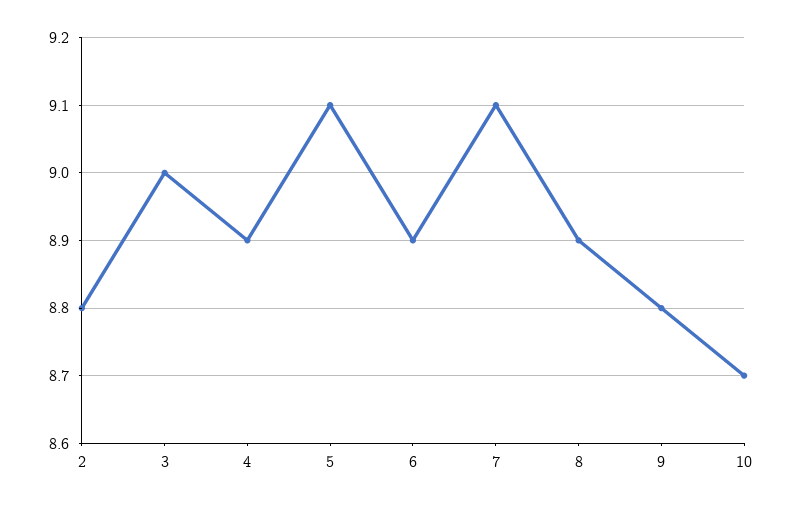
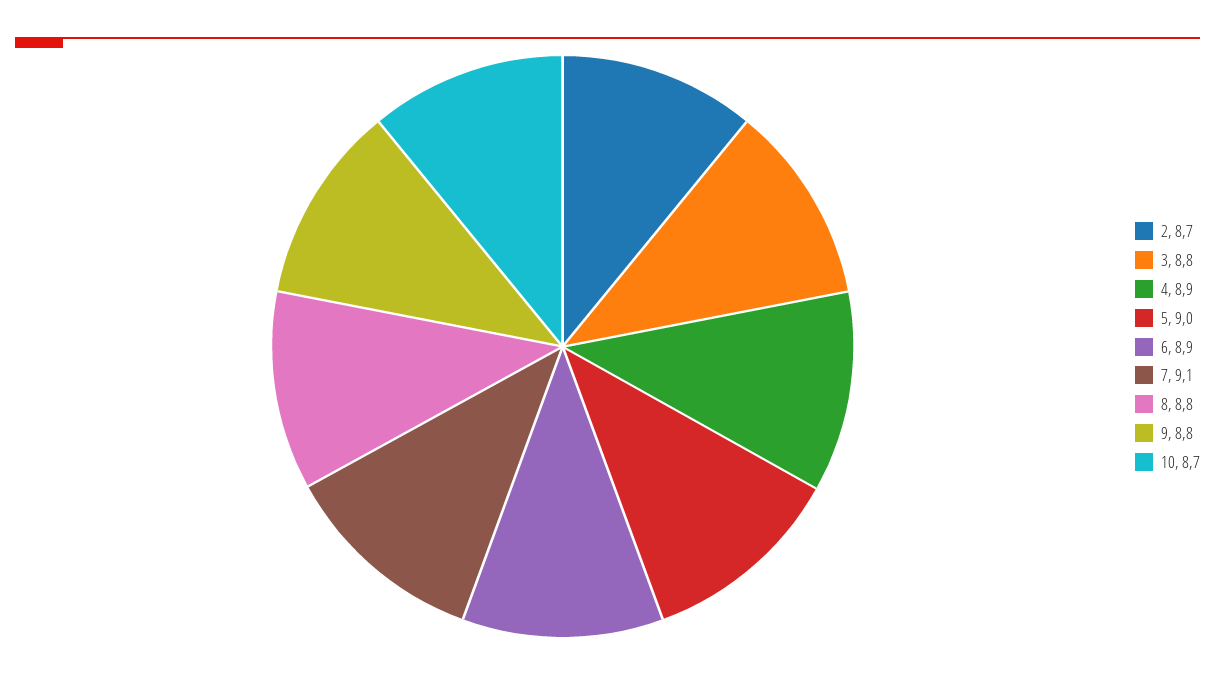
  {
-   "2": 8.8,
+   "2": 8.7,
-   "3": 9,
+   "3": 8.8,
    "4": 8.9,
-   "5": 9.1,
+   "5": 9,
    "6": 8.9,
    "7": 9.1,
-   "8": 8.9,
+   "8": 8.8,
    "9": 8.8,
    "10": 8.7
  }

